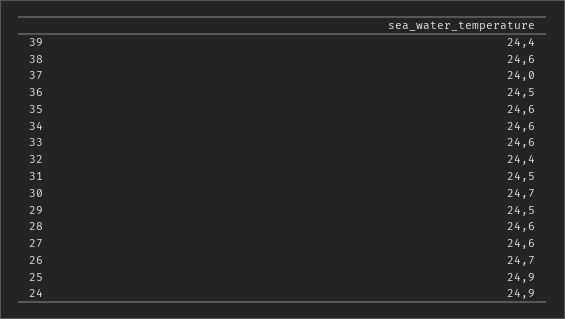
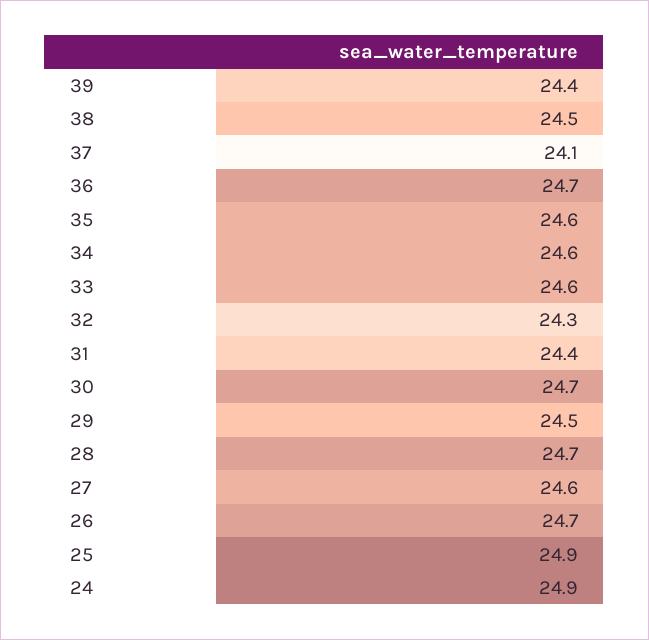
  {
    "39": 24.4,
-   "38": 24.6,
+   "38": 24.5,
-   "37": 24,
+   "37": 24.1,
-   "36": 24.5,
+   "36": 24.7,
    "35": 24.6,
    "34": 24.6,
    "33": 24.6,
-   "32": 24.4,
+   "32": 24.3,
-   "31": 24.5,
+   "31": 24.4,
    "30": 24.7,
    "29": 24.5,
-   "28": 24.6,
+   "28": 24.7,
    "27": 24.6,
    "26": 24.7,
    "25": 24.9,
    "24": 24.9
  }

